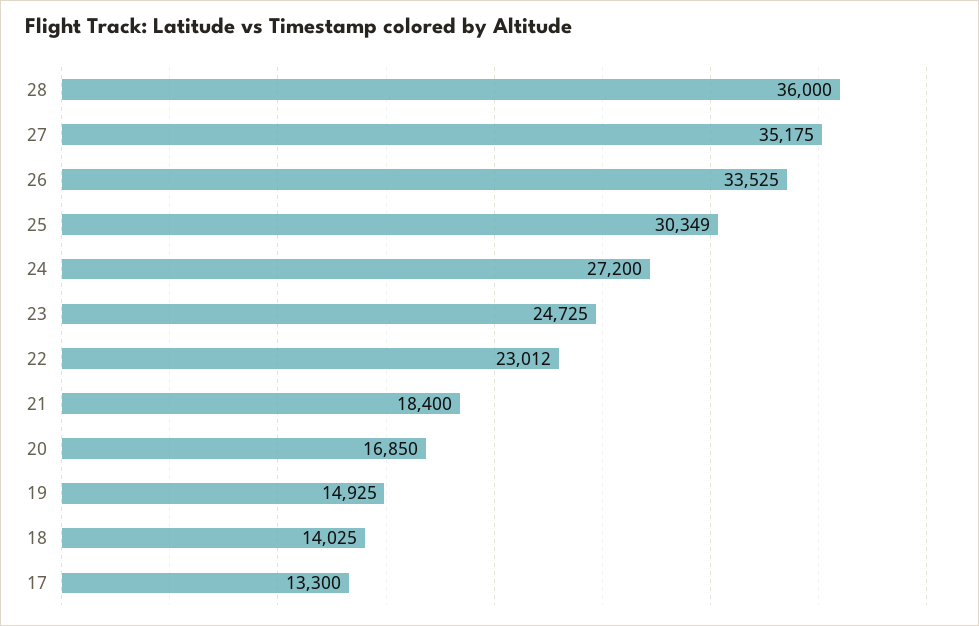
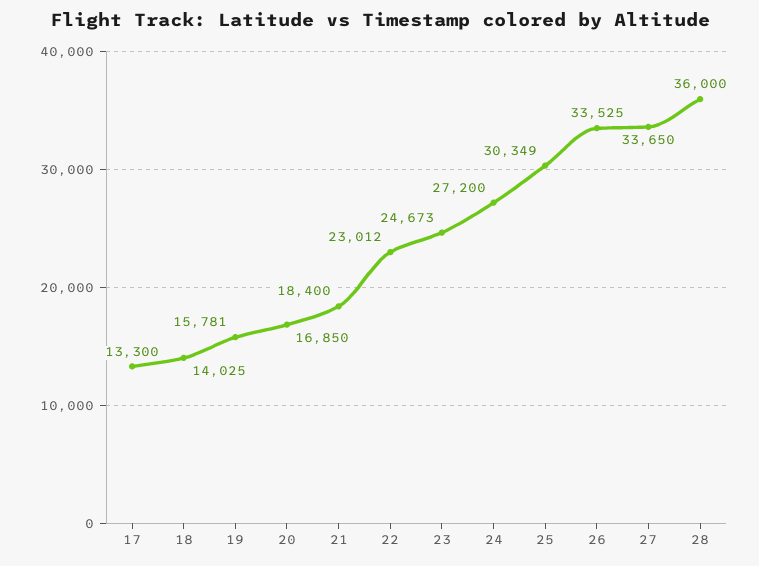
  {
    "28": 36000,
-   "27": 35175,
+   "27": 33650,
    "26": 33525,
    "25": 30349,
    "24": 27200,
-   "23": 24725,
+   "23": 24673,
    "22": 23012,
    "21": 18400,
    "20": 16850,
-   "19": 14925,
+   "19": 15781,
    "18": 14025,
    "17": 13300
  }

